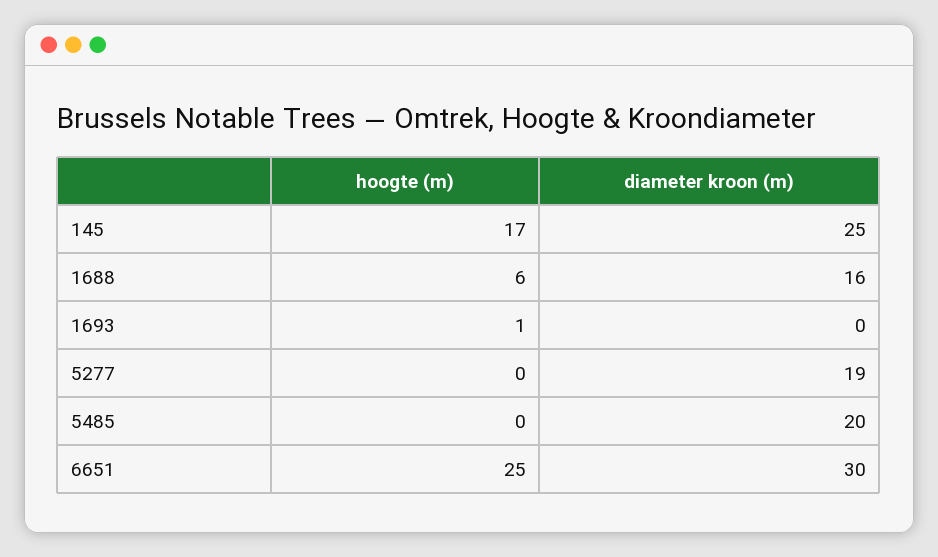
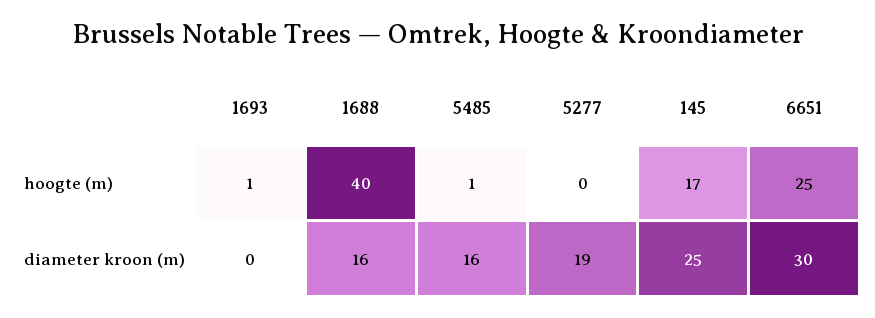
  {
    "hoogte (m)": {
      "145": 17,
-     "1688": 6,
+     "1688": 40,
      "1693": 1,
      "5277": 0,
-     "5485": 0,
+     "5485": 1,
      "6651": 25
    },
    "diameter kroon (m)": {
      "145": 25,
      "1688": 16,
      "1693": 0,
      "5277": 19,
-     "5485": 20,
+     "5485": 16,
      "6651": 30
    }
  }

